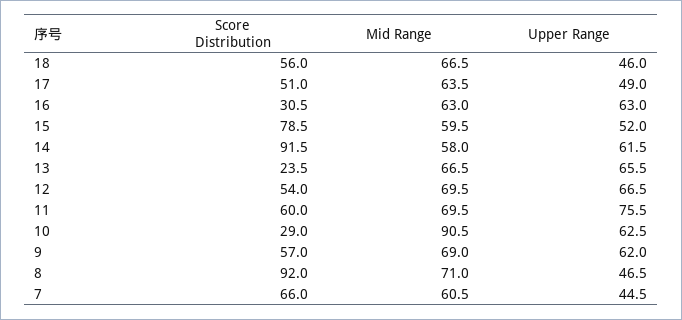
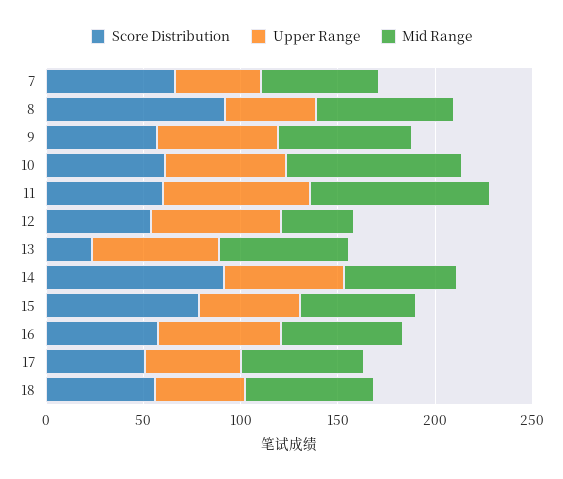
  {
    "Score Distribution": {
      "18": 56,
      "17": 51,
-     "16": 30.5,
+     "16": 60,
      "15": 78.5,
      "14": 91.5,
      "13": 23.5,
      "12": 54,
      "11": 60,
-     "10": 29,
+     "10": 60,
      "9": 57,
      "8": 92,
      "7": 66
    },
    "Mid Range": {
      "18": 66.5,
      "17": 63.5,
      "16": 63,
      "15": 59.5,
      "14": 58,
      "13": 66.5,
-     "12": 69.5,
+     "12": 40,
-     "11": 69.5,
+     "11": 90,
      "10": 90.5,
      "9": 69,
      "8": 71,
      "7": 60.5
    },
    "Upper Range": {
      "18": 46,
      "17": 49,
      "16": 63,
      "15": 52,
      "14": 61.5,
      "13": 65.5,
      "12": 66.5,
      "11": 75.5,
      "10": 62.5,
      "9": 62,
      "8": 46.5,
      "7": 44.5
    }
  }

